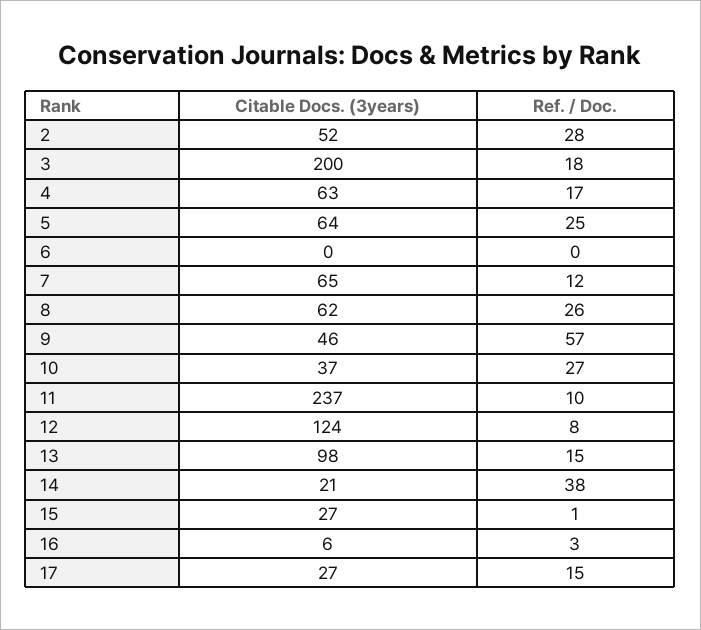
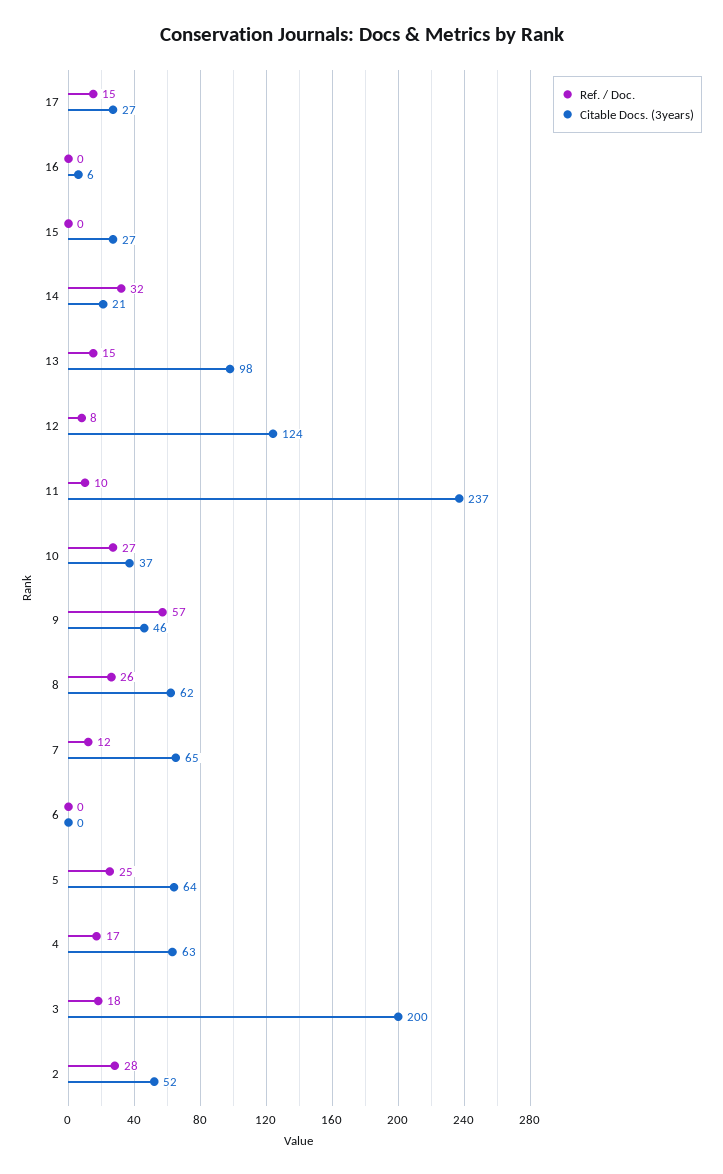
  {
    "Citable Docs. (3years)": {
      "2": 52,
      "3": 200,
      "4": 63,
      "5": 64,
      "6": 0,
      "7": 65,
      "8": 62,
      "9": 46,
      "10": 37,
      "11": 237,
      "12": 124,
      "13": 98,
      "14": 21,
      "15": 27,
      "16": 6,
      "17": 27
    },
    "Ref. / Doc.": {
      "2": 28,
      "3": 18,
      "4": 17,
      "5": 25,
      "6": 0,
      "7": 12,
      "8": 26,
      "9": 57,
      "10": 27,
      "11": 10,
      "12": 8,
      "13": 15,
-     "14": 38,
+     "14": 32,
-     "15": 1,
+     "15": 0,
-     "16": 3,
+     "16": 0,
      "17": 15
    }
  }

